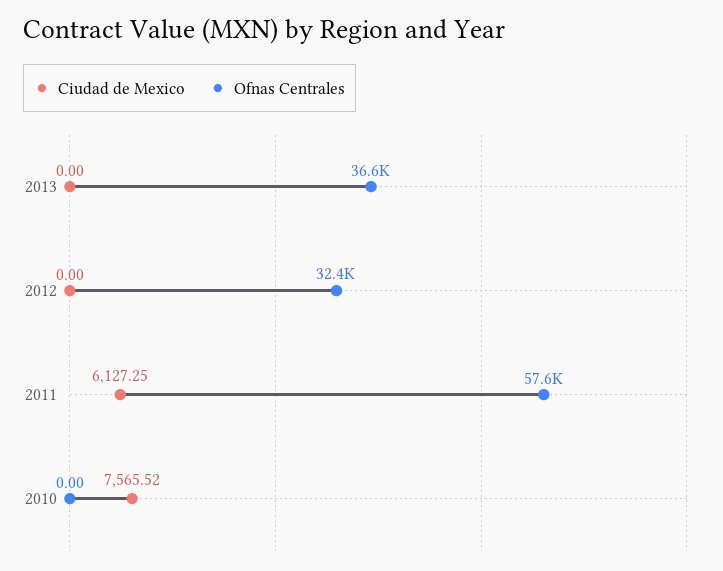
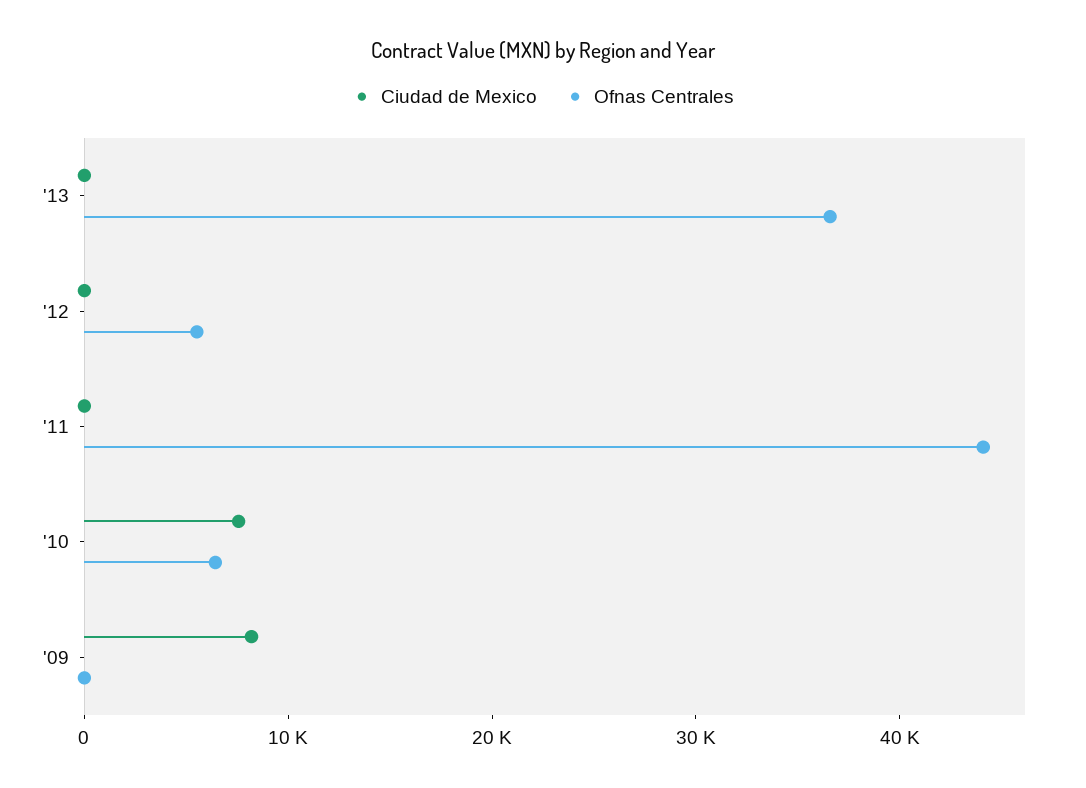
  {
    "Ciudad de Mexico": {
      "2013": 0,
      "2012": 0,
-     "2011": 6127.25,
+     "2011": 0,
-     "2010": 7565.52
+     "2010": 7565.52,
+     "'09": 8000
    },
    "Ofnas Centrales": {
      "2013": 36600,
-     "2012": 32400,
+     "2012": 6000,
-     "2011": 57600,
+     "2011": 44000,
-     "2010": 0
+     "2010": 6000,
+     "'09": 0
    }
  }

